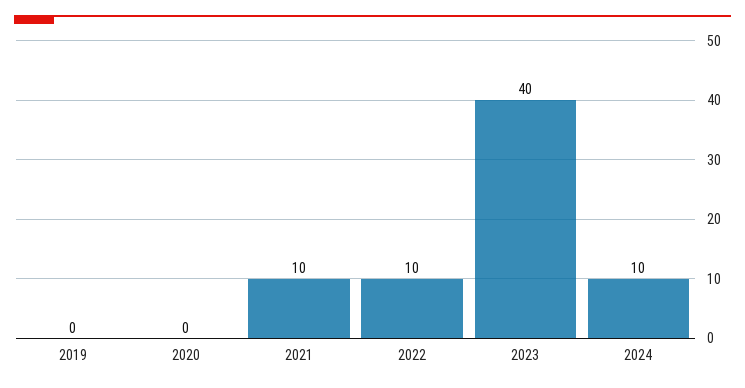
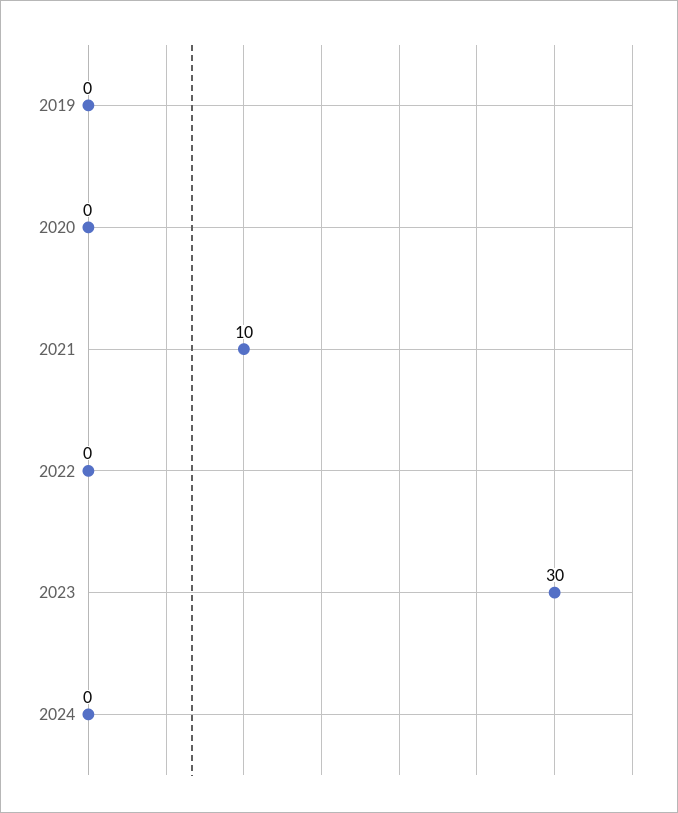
  {
    "2019": 0,
    "2020": 0,
    "2021": 10,
-   "2022": 10,
+   "2022": 0,
-   "2023": 40,
+   "2023": 30,
-   "2024": 10
+   "2024": 0
  }

